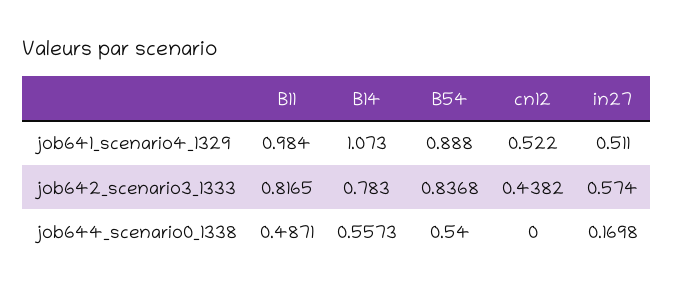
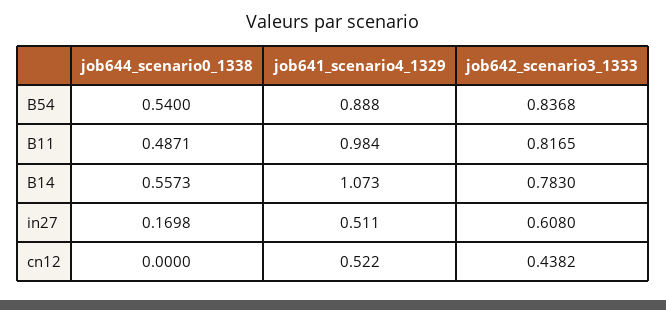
  {
    "B11": {
      "job641_scenario4_1329": 0.984,
      "job642_scenario3_1333": 0.8165,
      "job644_scenario0_1338": 0.4871
    },
    "B14": {
      "job641_scenario4_1329": 1.073,
      "job642_scenario3_1333": 0.783,
      "job644_scenario0_1338": 0.5573
    },
    "B54": {
      "job641_scenario4_1329": 0.888,
      "job642_scenario3_1333": 0.8368,
      "job644_scenario0_1338": 0.54
    },
    "cn12": {
      "job641_scenario4_1329": 0.522,
      "job642_scenario3_1333": 0.4382,
      "job644_scenario0_1338": 0
    },
    "in27": {
      "job641_scenario4_1329": 0.511,
-     "job642_scenario3_1333": 0.574,
+     "job642_scenario3_1333": 0.608,
      "job644_scenario0_1338": 0.1698
    }
  }

